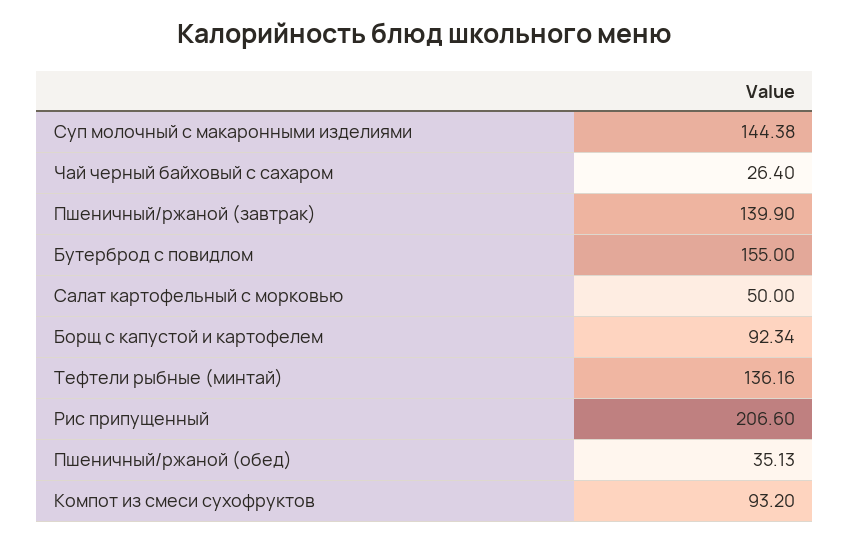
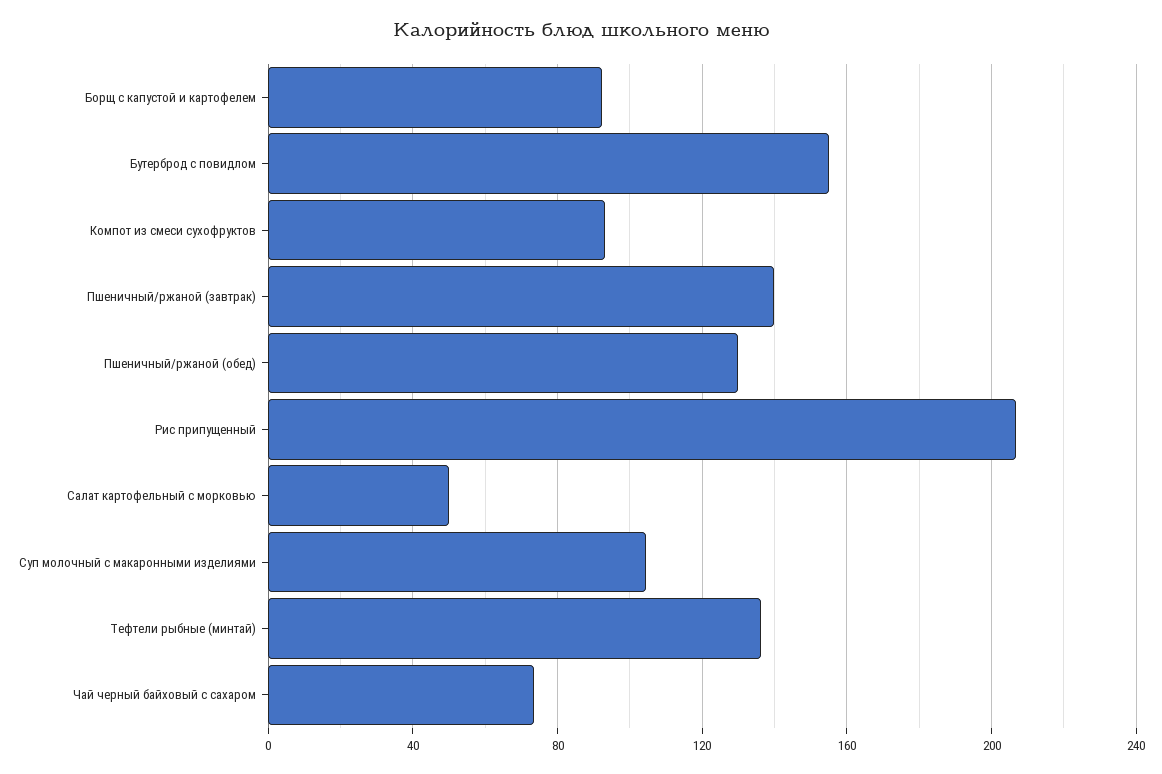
  {
-   "Суп молочный с макаронными изделиями": 144.38,
+   "Суп молочный с макаронными изделиями": 105,
-   "Чай черный байховый с сахаром": 26.4,
+   "Чай черный байховый с сахаром": 75,
    "Пшеничный/ржаной (завтрак)": 139.9,
    "Бутерброд с повидлом": 155,
    "Салат картофельный с морковью": 50,
    "Борщ с капустой и картофелем": 92.34,
    "Тефтели рыбные (минтай)": 136.16,
    "Рис припущенный": 206.6,
-   "Пшеничный/ржаной (обед)": 35.13,
+   "Пшеничный/ржаной (обед)": 130,
    "Компот из смеси сухофруктов": 93.2
  }

